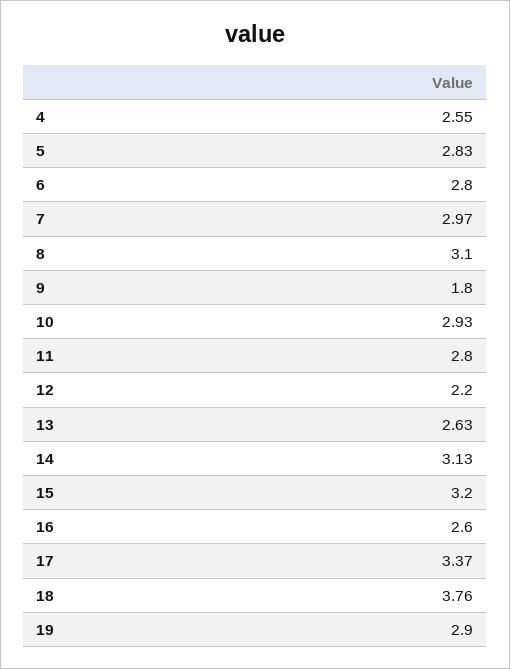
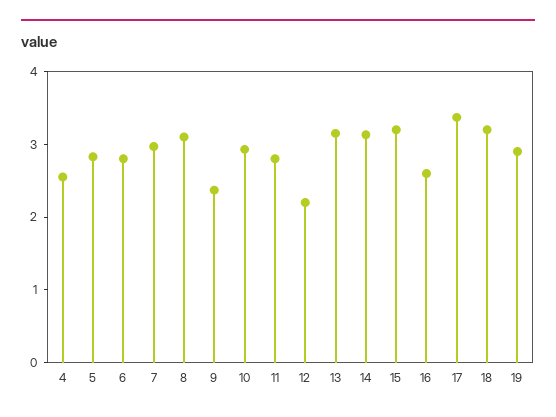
  {
    "4": 2.55,
    "5": 2.83,
    "6": 2.8,
    "7": 2.97,
    "8": 3.1,
-   "9": 1.8,
+   "9": 2.4,
    "10": 2.93,
    "11": 2.8,
    "12": 2.2,
-   "13": 2.63,
+   "13": 3.2,
    "14": 3.13,
    "15": 3.2,
    "16": 2.6,
    "17": 3.37,
-   "18": 3.76,
+   "18": 3.2,
    "19": 2.9
  }

